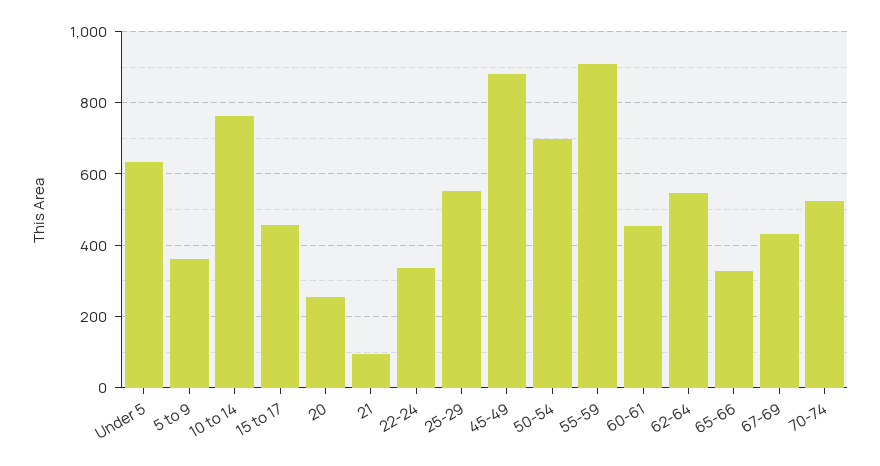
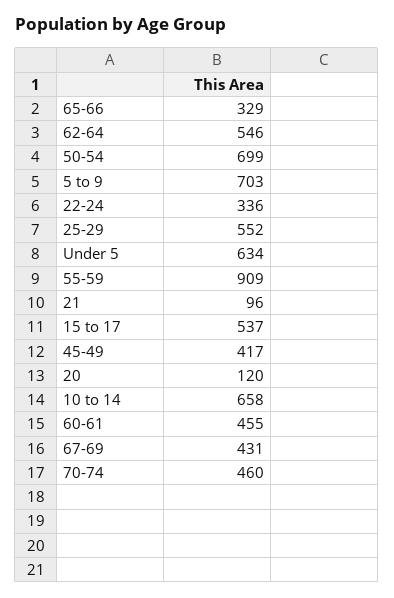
  {
    "Under 5": 634,
-   "5 to 9": 360,
+   "5 to 9": 703,
-   "10 to 14": 760,
+   "10 to 14": 658,
-   "15 to 17": 460,
+   "15 to 17": 537,
-   "20": 260,
+   "20": 120,
    "21": 96,
    "22-24": 336,
    "25-29": 552,
-   "45-49": 880,
+   "45-49": 417,
    "50-54": 699,
    "55-59": 909,
    "60-61": 455,
    "62-64": 546,
    "65-66": 329,
    "67-69": 431,
-   "70-74": 520
+   "70-74": 460
  }

